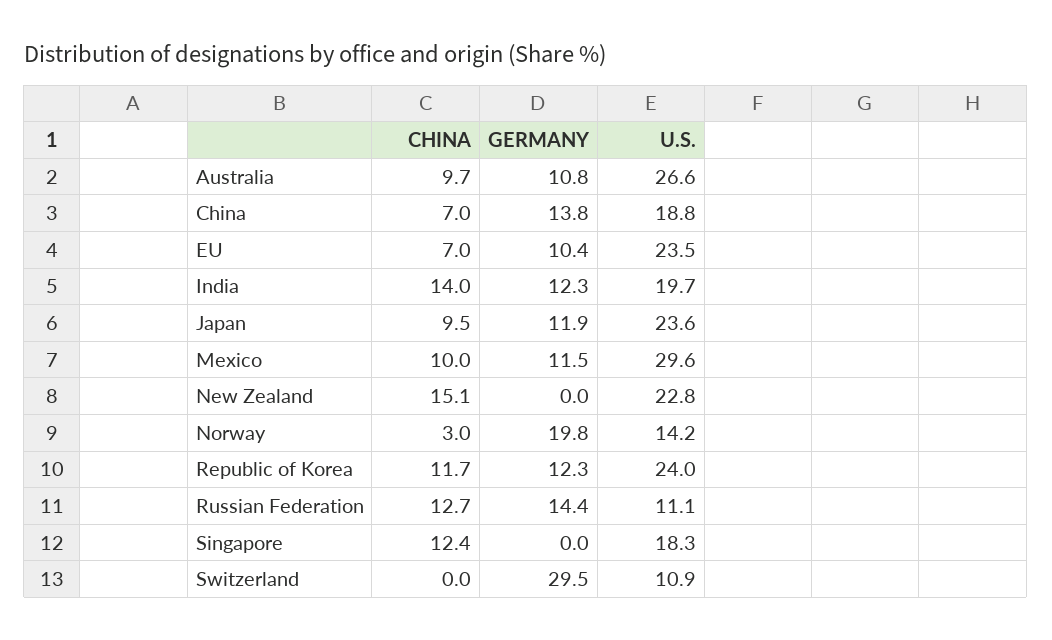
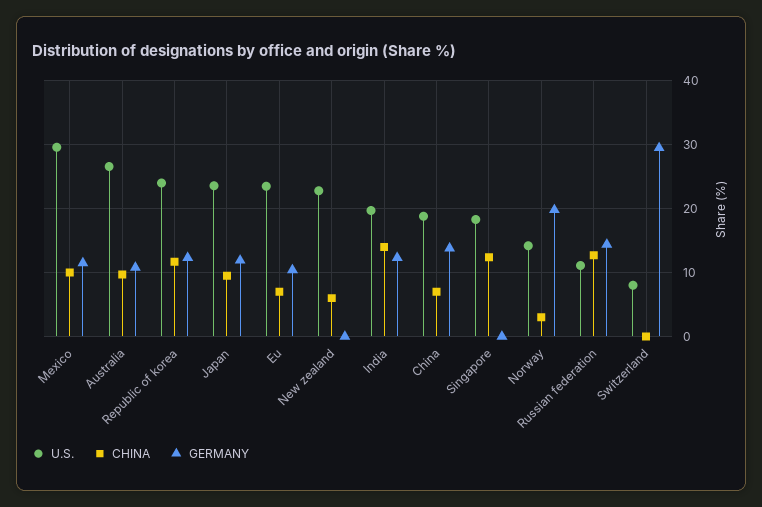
  {
    "CHINA": {
      "Australia": 9.7,
      "China": 7,
      "EU": 7,
      "India": 14,
      "Japan": 9.5,
      "Mexico": 10,
-     "New Zealand": 15.1,
+     "New Zealand": 6,
      "Norway": 3,
      "Republic of Korea": 11.7,
      "Russian Federation": 12.7,
      "Singapore": 12.4,
      "Switzerland": 0
    },
    "GERMANY": {
      "Australia": 10.8,
      "China": 13.8,
      "EU": 10.4,
      "India": 12.3,
      "Japan": 11.9,
      "Mexico": 11.5,
      "New Zealand": 0,
      "Norway": 19.8,
      "Republic of Korea": 12.3,
      "Russian Federation": 14.4,
      "Singapore": 0,
      "Switzerland": 29.5
    },
    "U.S.": {
      "Australia": 26.6,
      "China": 18.8,
      "EU": 23.5,
      "India": 19.7,
      "Japan": 23.6,
      "Mexico": 29.6,
      "New Zealand": 22.8,
      "Norway": 14.2,
      "Republic of Korea": 24,
      "Russian Federation": 11.1,
      "Singapore": 18.3,
-     "Switzerland": 10.9
+     "Switzerland": 8
    }
  }

